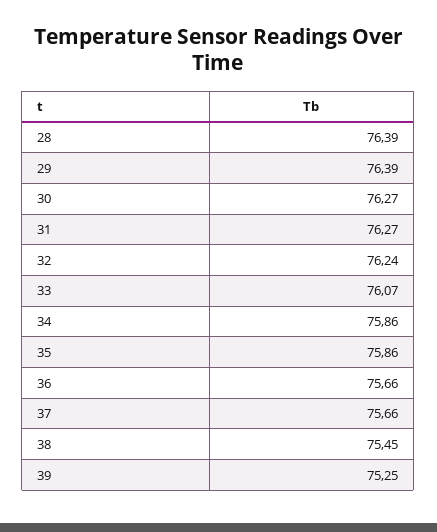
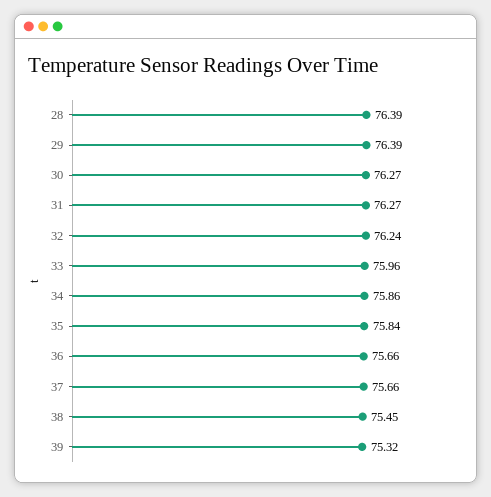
  {
    "28": 76.39,
    "29": 76.39,
    "30": 76.27,
    "31": 76.27,
    "32": 76.24,
-   "33": 76.07,
+   "33": 75.96,
    "34": 75.86,
-   "35": 75.86,
+   "35": 75.84,
    "36": 75.66,
    "37": 75.66,
    "38": 75.45,
-   "39": 75.25
+   "39": 75.32
  }

